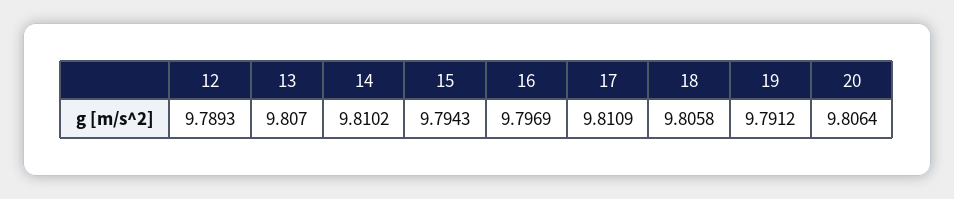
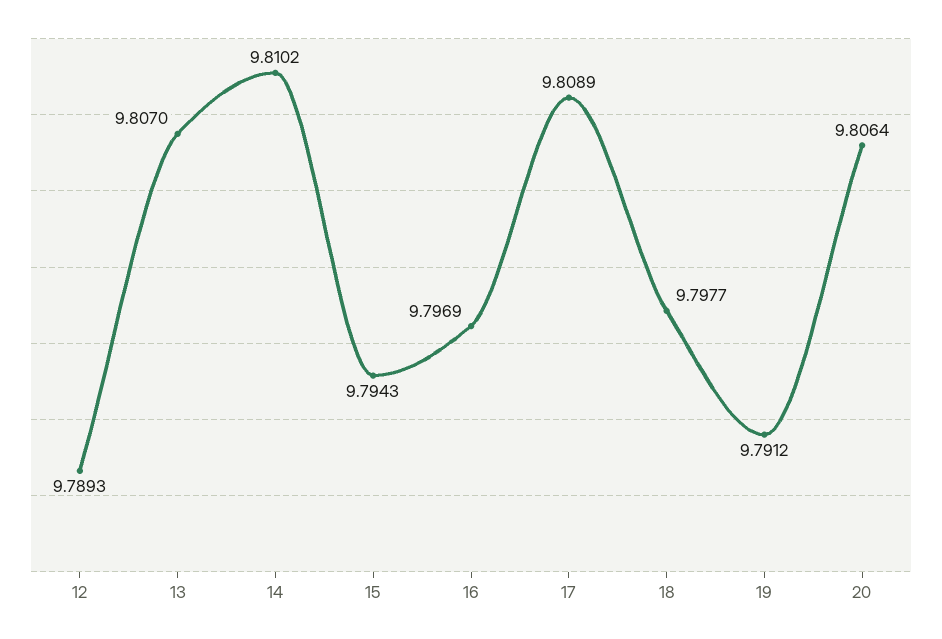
  {
    "12": 9.7893,
    "13": 9.807,
    "14": 9.8102,
    "15": 9.7943,
    "16": 9.7969,
-   "17": 9.8109,
+   "17": 9.8089,
-   "18": 9.8058,
+   "18": 9.7977,
    "19": 9.7912,
    "20": 9.8064
  }

